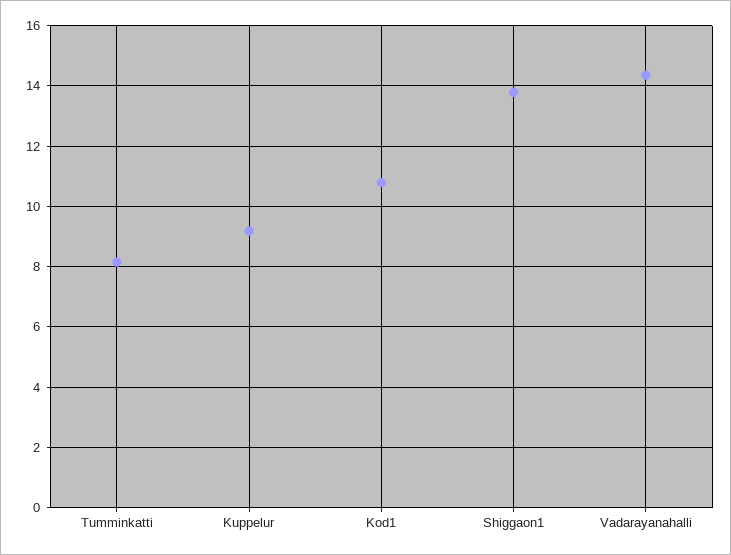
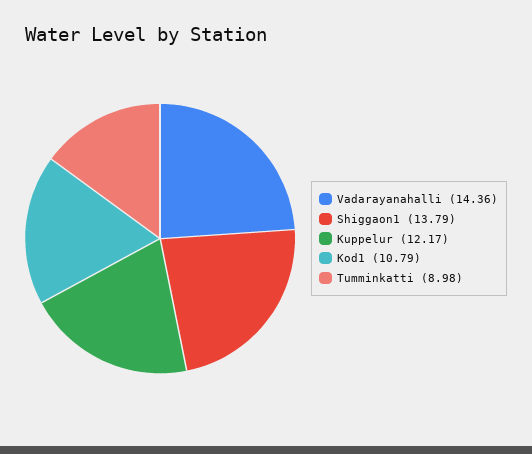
  {
-   "Tumminkatti": 8.2,
+   "Tumminkatti": 8.98,
-   "Kuppelur": 9.2,
+   "Kuppelur": 12.17,
    "Kod1": 10.79,
    "Shiggaon1": 13.79,
    "Vadarayanahalli": 14.36
  }

